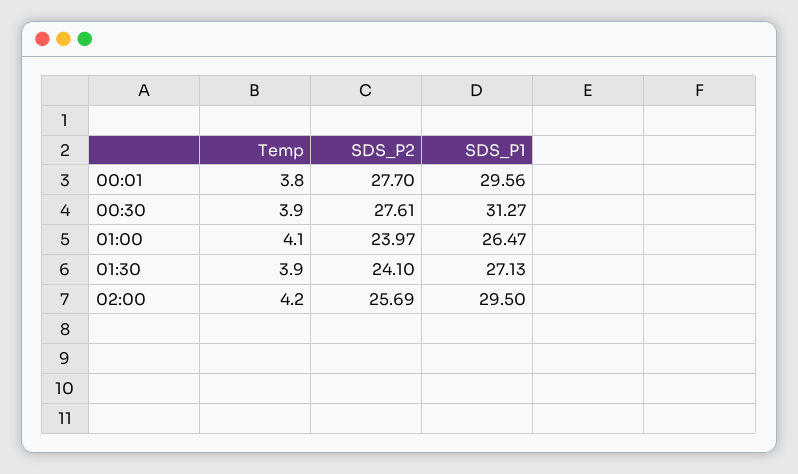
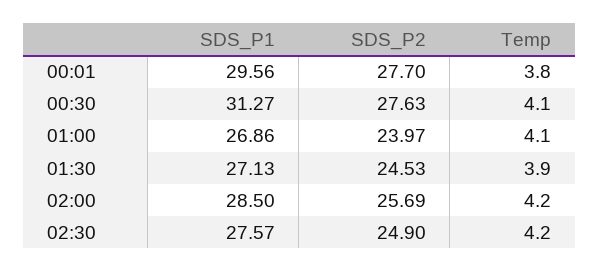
  {
    "Temp": {
      "00:01": 3.8,
-     "00:30": 3.9,
+     "00:30": 4.1,
      "01:00": 4.1,
      "01:30": 3.9,
-     "02:00": 4.2
+     "02:00": 4.2,
+     "02:30": 4.2
    },
    "SDS_P2": {
      "00:01": 27.7,
-     "00:30": 27.61,
+     "00:30": 27.63,
      "01:00": 23.97,
-     "01:30": 24.1,
+     "01:30": 24.53,
-     "02:00": 25.69
+     "02:00": 25.69,
+     "02:30": 24.9
    },
    "SDS_P1": {
      "00:01": 29.56,
      "00:30": 31.27,
-     "01:00": 26.47,
+     "01:00": 26.86,
      "01:30": 27.13,
-     "02:00": 29.5
+     "02:00": 28.5,
+     "02:30": 27.57
    }
  }

